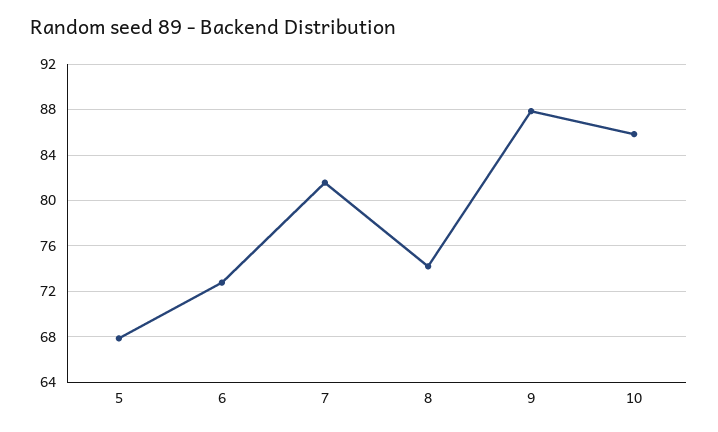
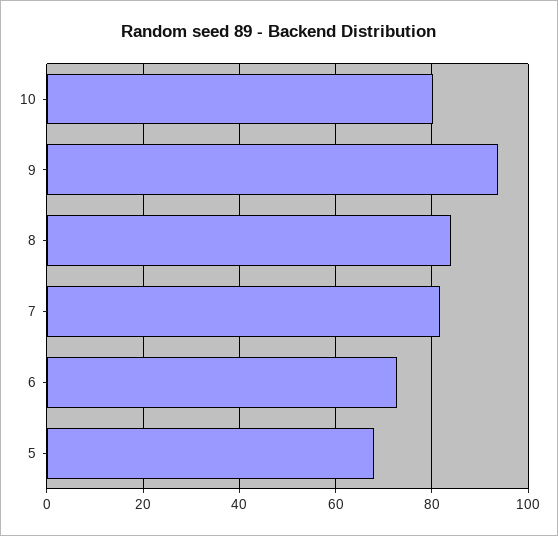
  {
    "5": 68,
    "6": 73,
    "7": 82,
-   "8": 74,
+   "8": 84,
-   "9": 88,
+   "9": 94,
-   "10": 86
+   "10": 80
  }

